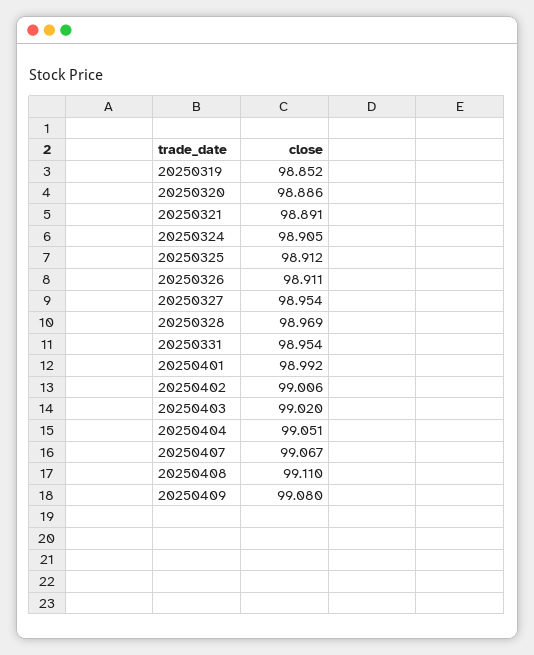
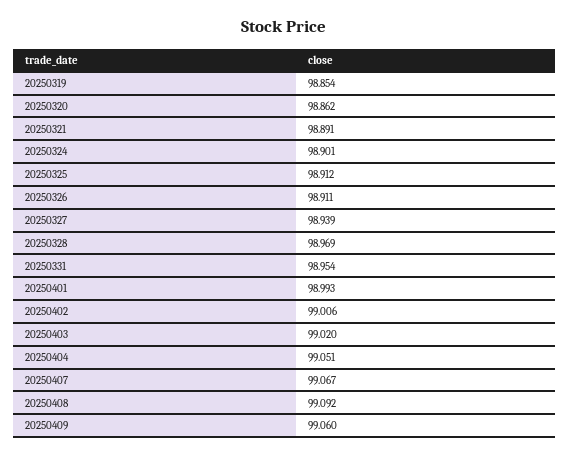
  {
-   "20250319": 98.852,
+   "20250319": 98.854,
-   "20250320": 98.886,
+   "20250320": 98.862,
    "20250321": 98.891,
-   "20250324": 98.905,
+   "20250324": 98.901,
    "20250325": 98.912,
    "20250326": 98.911,
-   "20250327": 98.954,
+   "20250327": 98.939,
    "20250328": 98.969,
    "20250331": 98.954,
-   "20250401": 98.992,
+   "20250401": 98.993,
    "20250402": 99.006,
    "20250403": 99.02,
    "20250404": 99.051,
    "20250407": 99.067,
-   "20250408": 99.11,
+   "20250408": 99.092,
-   "20250409": 99.08
+   "20250409": 99.06
  }

